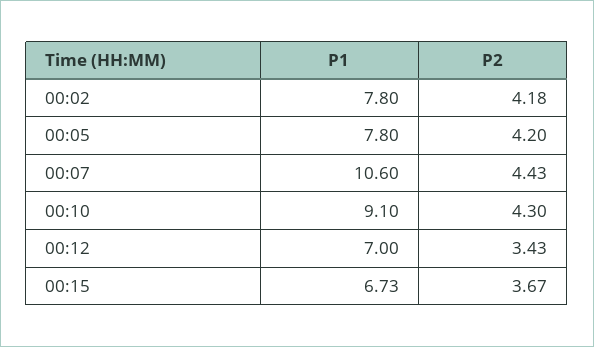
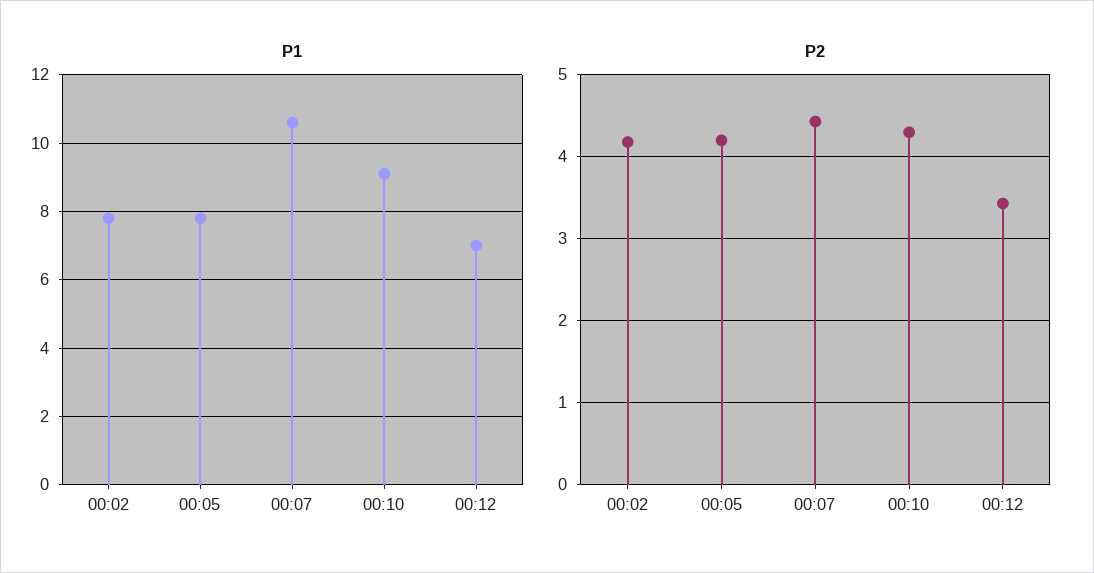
  {
    "P1": {
      "00:02": 7.8,
      "00:05": 7.8,
      "00:07": 10.6,
      "00:10": 9.1,
-     "00:12": 7,
+     "00:12": 7
-     "00:15": 6.73
    },
    "P2": {
      "00:02": 4.18,
      "00:05": 4.2,
      "00:07": 4.43,
      "00:10": 4.3,
-     "00:12": 3.43,
+     "00:12": 3.43
-     "00:15": 3.67
    }
  }

